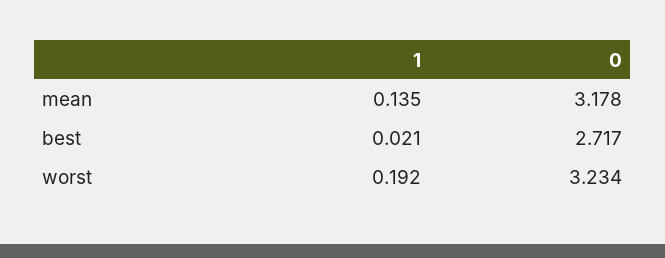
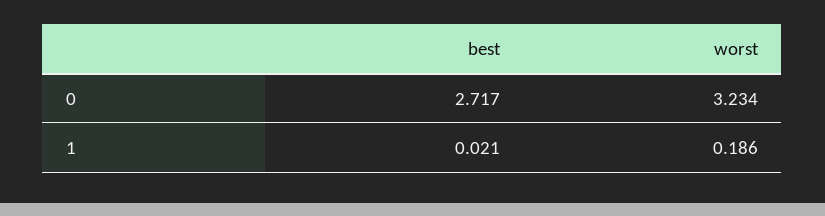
  {
    "1": {
-     "mean": 0.135,
      "best": 0.021,
-     "worst": 0.192
+     "worst": 0.186
    },
    "0": {
-     "mean": 3.178,
      "best": 2.717,
      "worst": 3.234
    }
  }

